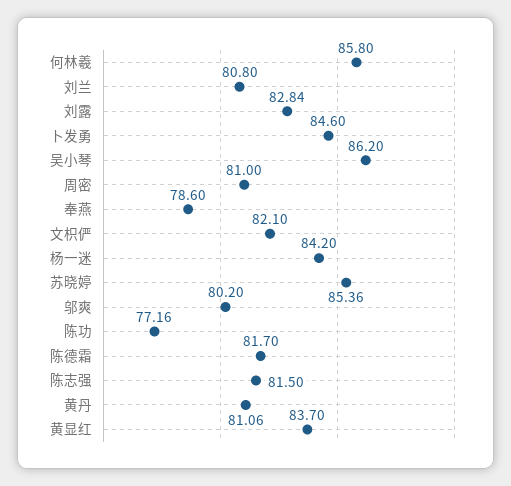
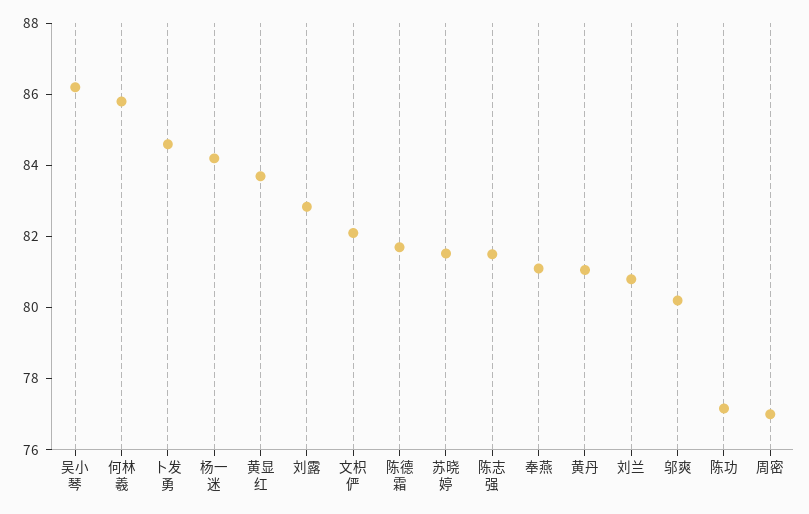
  {
    "何林羲": 85.8,
    "刘兰": 80.8,
    "刘露": 82.84,
    "卜发勇": 84.6,
    "吴小琴": 86.2,
-   "周密": 81,
+   "周密": 77,
-   "奉燕": 78.6,
+   "奉燕": 81,
    "文枳俨": 82.1,
    "杨一迷": 84.2,
-   "苏晓婷": 85.36,
+   "苏晓婷": 81.5,
    "邬爽": 80.2,
    "陈功": 77.16,
    "陈德霜": 81.7,
    "陈志强": 81.5,
    "黄丹": 81.06,
    "黄显红": 83.7
  }

